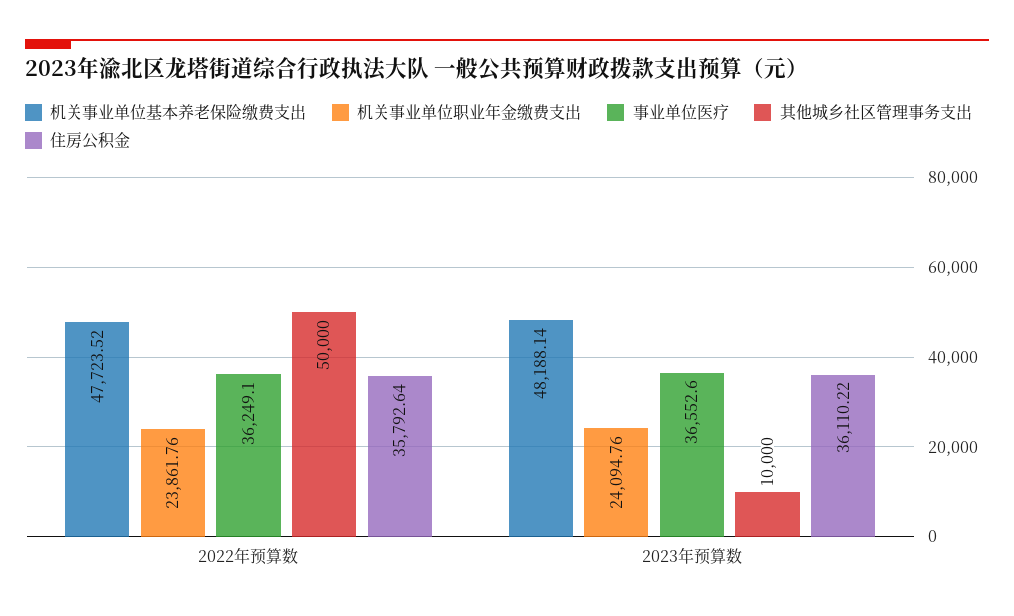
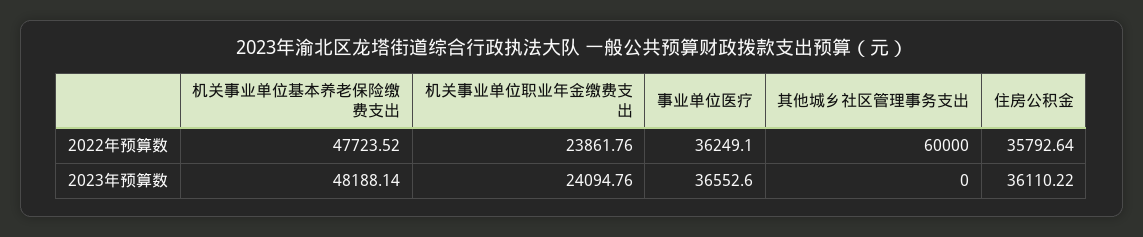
  {
    "机关事业单位基本养老保险缴费支出": {
      "2022年预算数": 47723.52,
      "2023年预算数": 48188.14
    },
    "机关事业单位职业年金缴费支出": {
      "2022年预算数": 23861.76,
      "2023年预算数": 24094.76
    },
    "事业单位医疗": {
      "2022年预算数": 36249.1,
      "2023年预算数": 36552.6
    },
    "其他城乡社区管理事务支出": {
-     "2022年预算数": 50000,
+     "2022年预算数": 60000,
-     "2023年预算数": 10000
+     "2023年预算数": 0
    },
    "住房公积金": {
      "2022年预算数": 35792.64,
      "2023年预算数": 36110.22
    }
  }

